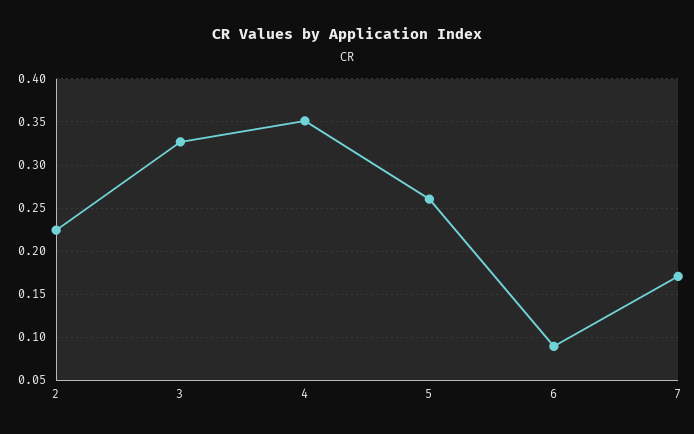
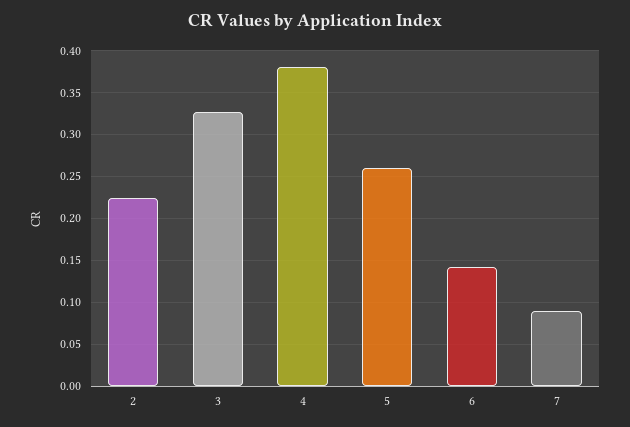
  {
    "2": 0.22,
    "3": 0.33,
-   "4": 0.35,
+   "4": 0.38,
    "5": 0.26,
-   "6": 0.09,
+   "6": 0.14,
-   "7": 0.17
+   "7": 0.09
  }

